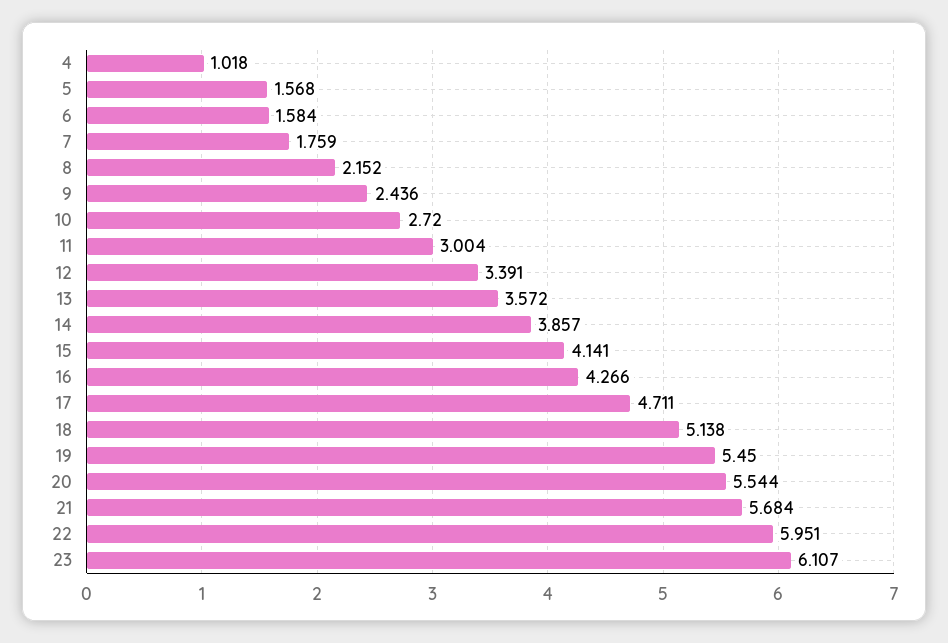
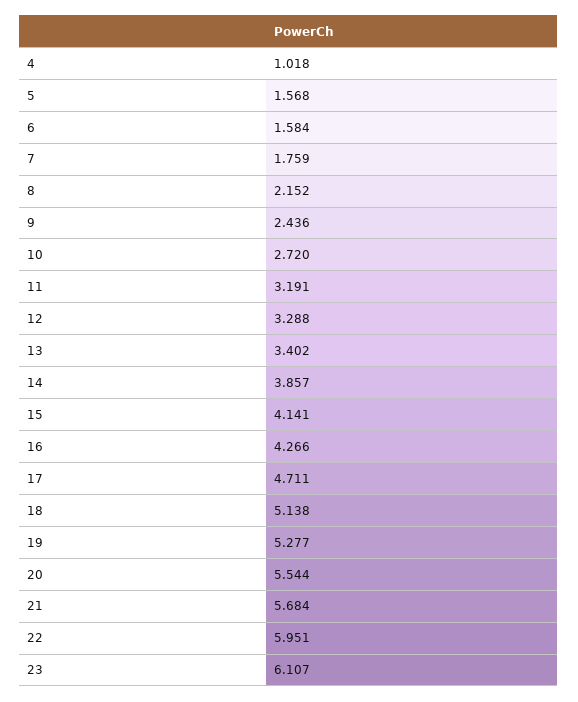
  {
    "4": 1.018,
    "5": 1.568,
    "6": 1.584,
    "7": 1.759,
    "8": 2.152,
    "9": 2.436,
    "10": 2.72,
-   "11": 3.004,
+   "11": 3.191,
-   "12": 3.391,
+   "12": 3.288,
-   "13": 3.572,
+   "13": 3.402,
    "14": 3.857,
    "15": 4.141,
    "16": 4.266,
    "17": 4.711,
    "18": 5.138,
-   "19": 5.45,
+   "19": 5.277,
    "20": 5.544,
    "21": 5.684,
    "22": 5.951,
    "23": 6.107
  }

